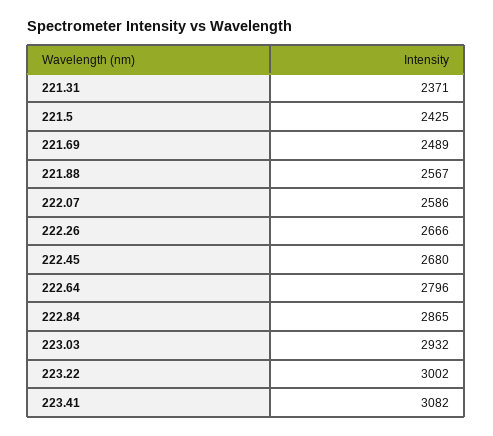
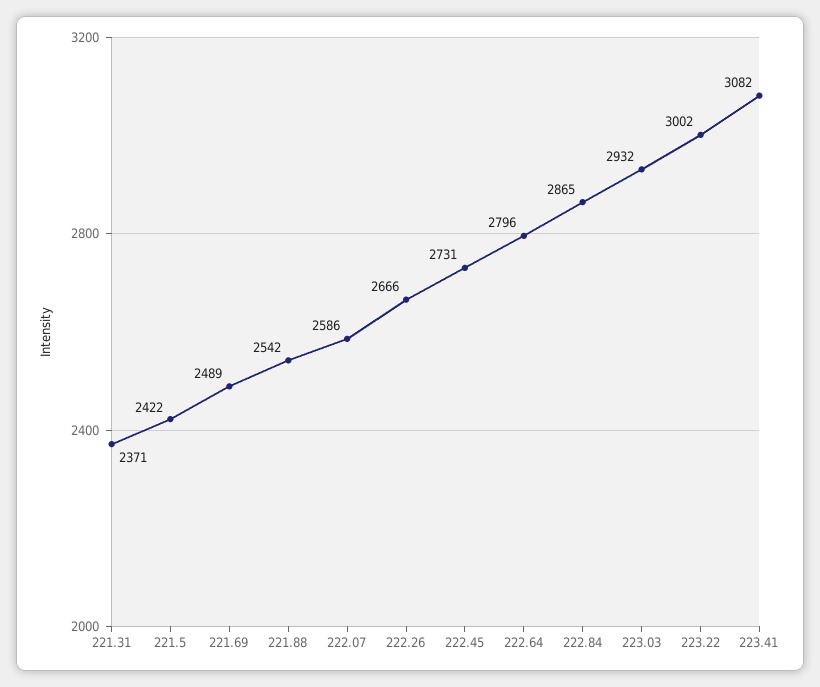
  {
    "221.31": 2371,
-   "221.5": 2425,
+   "221.5": 2422,
    "221.69": 2489,
-   "221.88": 2567,
+   "221.88": 2542,
    "222.07": 2586,
    "222.26": 2666,
-   "222.45": 2680,
+   "222.45": 2731,
    "222.64": 2796,
    "222.84": 2865,
    "223.03": 2932,
    "223.22": 3002,
    "223.41": 3082
  }

